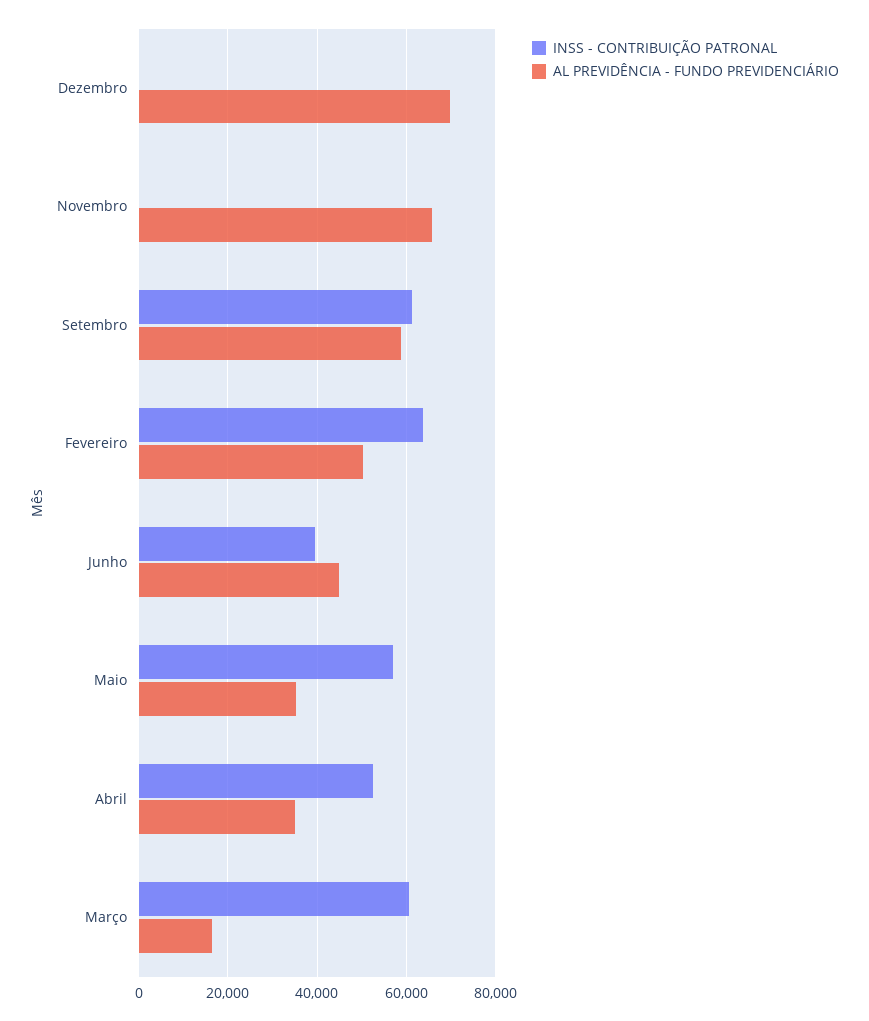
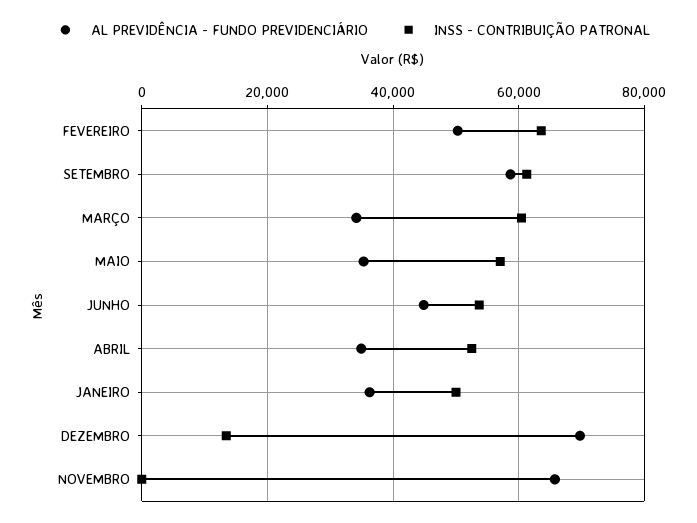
  {
    "INSS - CONTRIBUIÇÃO PATRONAL": {
-     "Dezembro": 0,
+     "Dezembro": 14000,
      "Novembro": 0,
      "Setembro": 62000,
      "Fevereiro": 64000,
-     "Junho": 40000,
+     "Junho": 54000,
      "Maio": 58000,
      "Abril": 52000,
-     "Março": 60000
+     "Março": 60000,
+     "JANEIRO": 50000
    },
    "AL PREVIDÊNCIA - FUNDO PREVIDENCIÁRIO": {
      "Dezembro": 70000,
      "Novembro": 66000,
      "Setembro": 58000,
      "Fevereiro": 50000,
      "Junho": 44000,
      "Maio": 36000,
      "Abril": 34000,
-     "Março": 16000
+     "Março": 34000,
+     "JANEIRO": 36000
    }
  }

